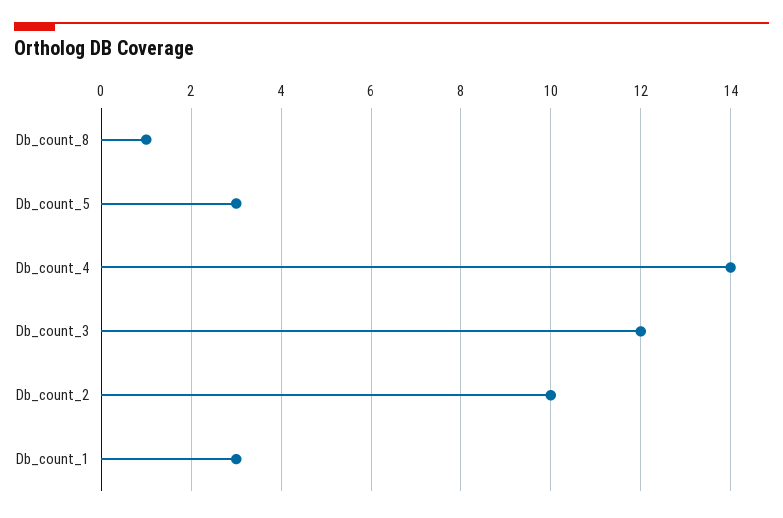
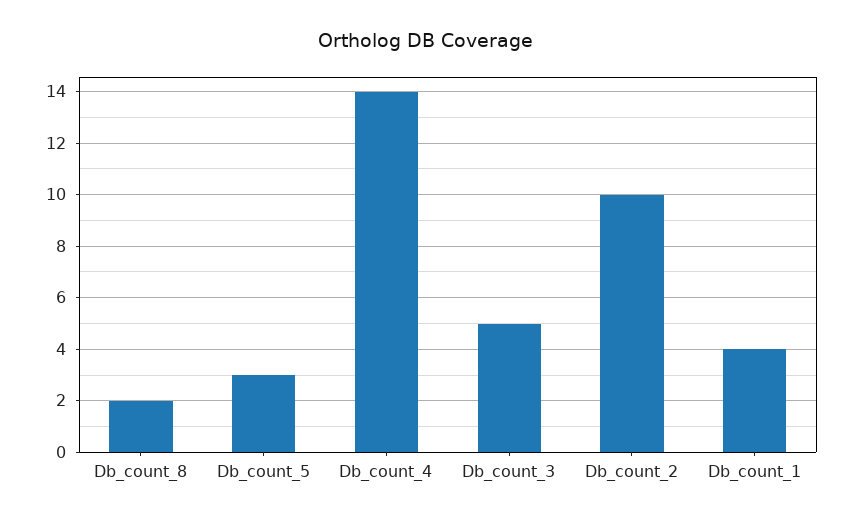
  {
-   "Db_count_8": 1,
+   "Db_count_8": 2,
    "Db_count_5": 3,
    "Db_count_4": 14,
-   "Db_count_3": 12,
+   "Db_count_3": 5,
    "Db_count_2": 10,
-   "Db_count_1": 3
+   "Db_count_1": 4
  }

